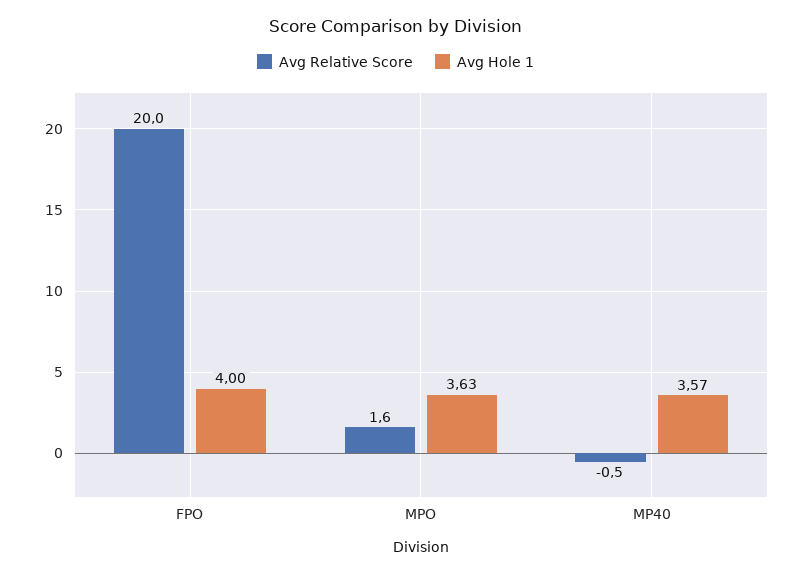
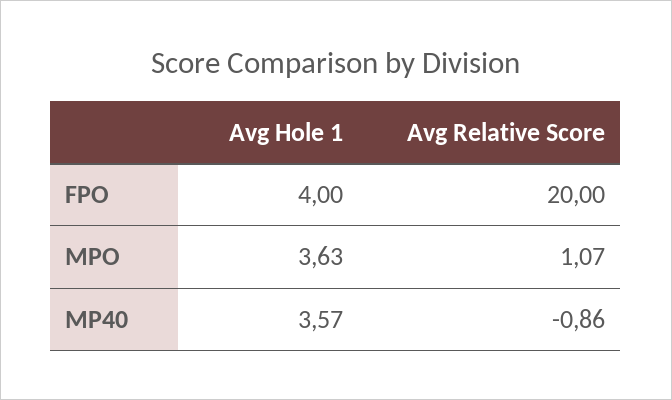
  {
    "Avg Relative Score": {
      "FPO": 20,
-     "MPO": 1.6,
+     "MPO": 1.07,
-     "MP40": -0.5
+     "MP40": -0.86
    },
    "Avg Hole 1": {
      "FPO": 4,
      "MPO": 3.63,
      "MP40": 3.57
    }
  }

